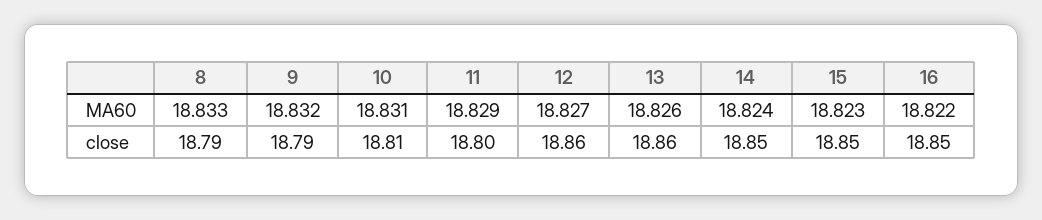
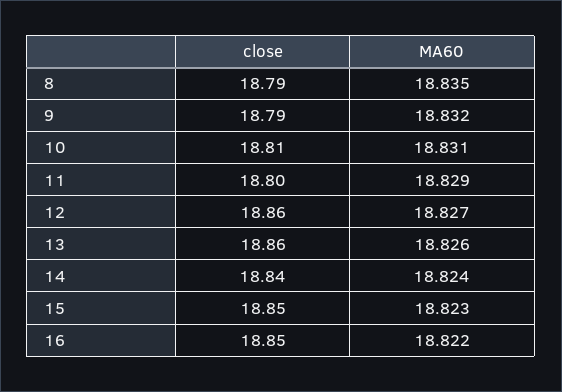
  {
    "8": {
-     "MA60": 18.833,
+     "MA60": 18.835,
      "close": 18.79
    },
    "9": {
      "MA60": 18.832,
      "close": 18.79
    },
    "10": {
      "MA60": 18.831,
      "close": 18.81
    },
    "11": {
      "MA60": 18.829,
      "close": 18.8
    },
    "12": {
      "MA60": 18.827,
      "close": 18.86
    },
    "13": {
      "MA60": 18.826,
      "close": 18.86
    },
    "14": {
      "MA60": 18.824,
-     "close": 18.85
+     "close": 18.84
    },
    "15": {
      "MA60": 18.823,
      "close": 18.85
    },
    "16": {
      "MA60": 18.822,
      "close": 18.85
    }
  }

